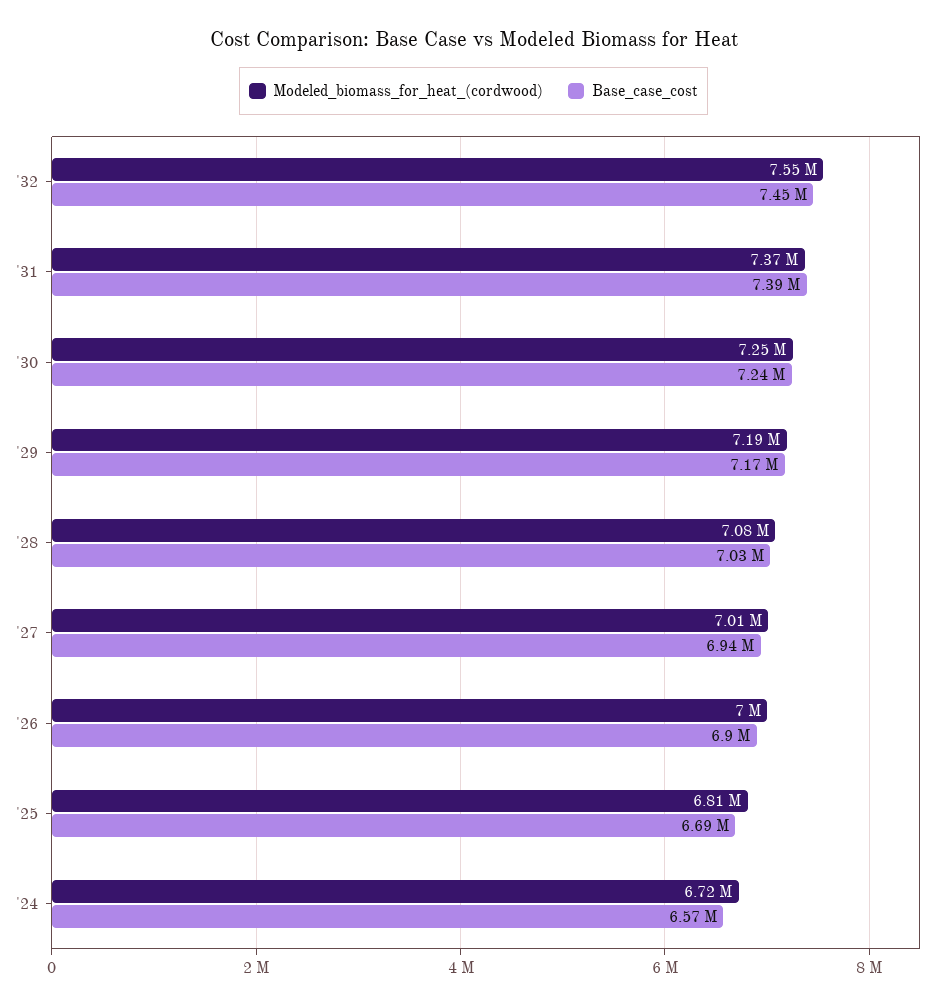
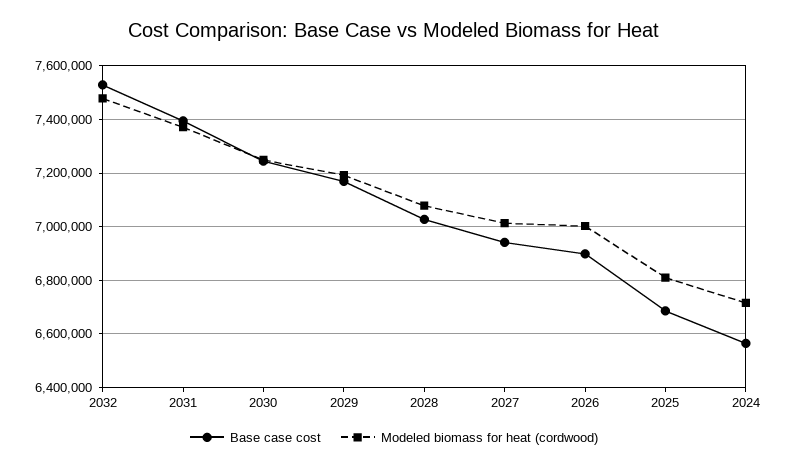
  {
    "Modeled_biomass_for_heat_(cordwood)": {
-     "'32": 7550000,
+     "'32": 7475000,
      "'31": 7370000,
      "'30": 7250000,
      "'29": 7190000,
      "'28": 7080000,
      "'27": 7010000,
      "'26": 7000000,
      "'25": 6810000,
      "'24": 6720000
    },
    "Base_case_cost": {
-     "'32": 7450000,
+     "'32": 7525000,
      "'31": 7390000,
      "'30": 7240000,
      "'29": 7170000,
      "'28": 7030000,
      "'27": 6940000,
      "'26": 6900000,
      "'25": 6690000,
      "'24": 6570000
    }
  }

